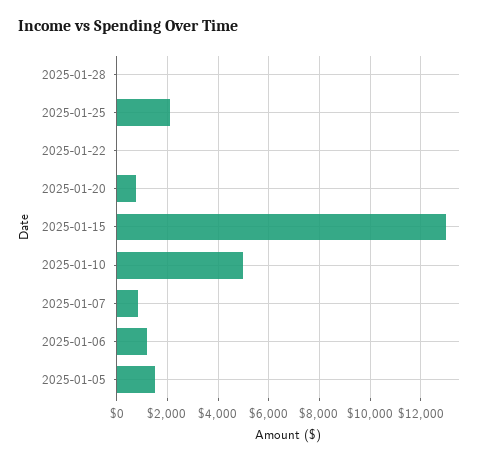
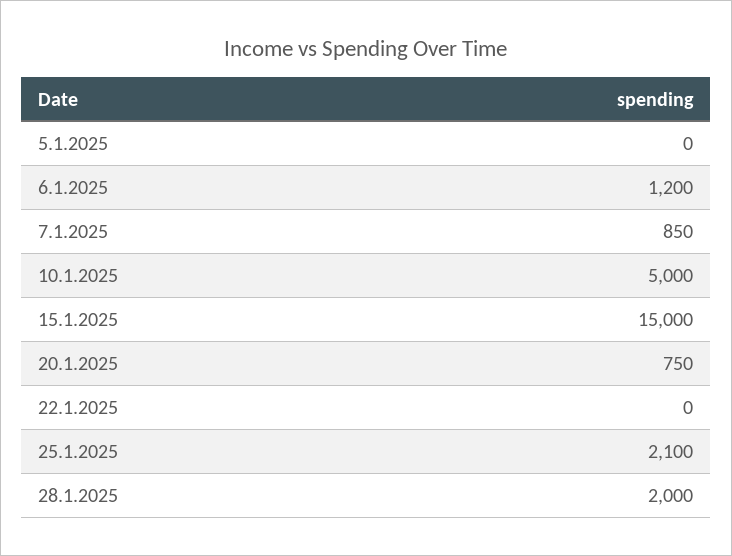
  {
-   "2025-01-28": 0,
+   "2025-01-28": 2000,
    "2025-01-25": 2100,
    "2025-01-22": 0,
    "2025-01-20": 750,
-   "2025-01-15": 13000,
+   "2025-01-15": 15000,
    "2025-01-10": 5000,
    "2025-01-07": 850,
    "2025-01-06": 1200,
-   "2025-01-05": 1500
+   "2025-01-05": 0
  }

